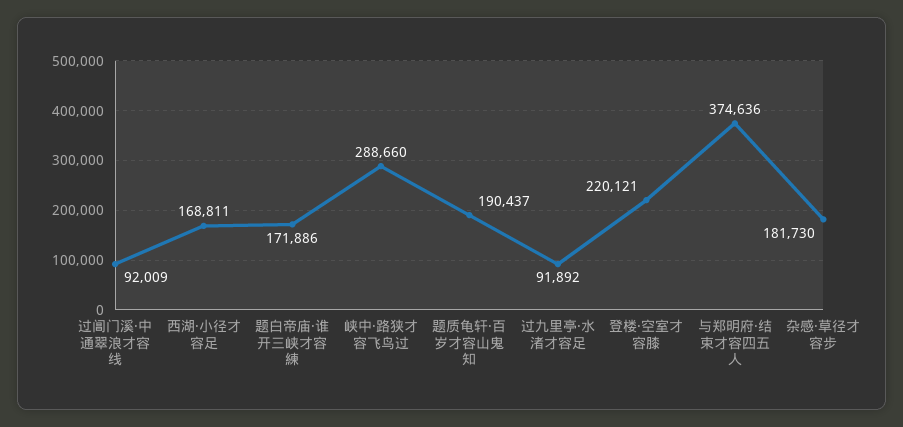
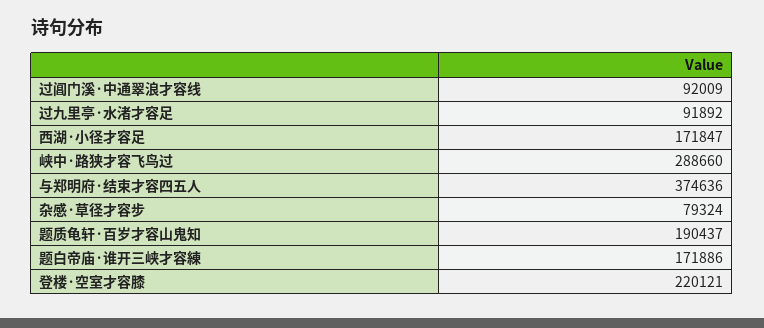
  {
    "过阊门溪·中通翠浪才容线": 92009,
-   "西湖·小径才容足": 168811,
+   "西湖·小径才容足": 171847,
    "题白帝庙·谁开三峡才容練": 171886,
    "峡中·路狭才容飞鸟过": 288660,
    "题质龟轩·百岁才容山鬼知": 190437,
    "过九里亭·水渚才容足": 91892,
    "登楼·空室才容膝": 220121,
    "与郑明府·结束才容四五人": 374636,
-   "杂感·草径才容步": 181730
+   "杂感·草径才容步": 79324
  }

